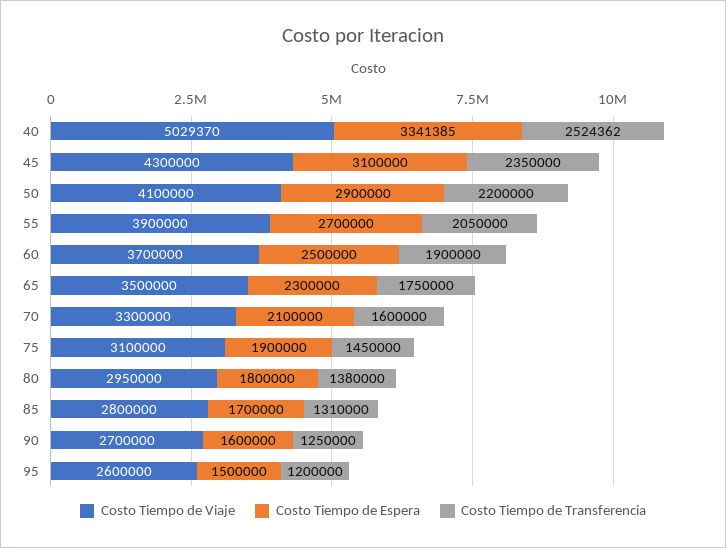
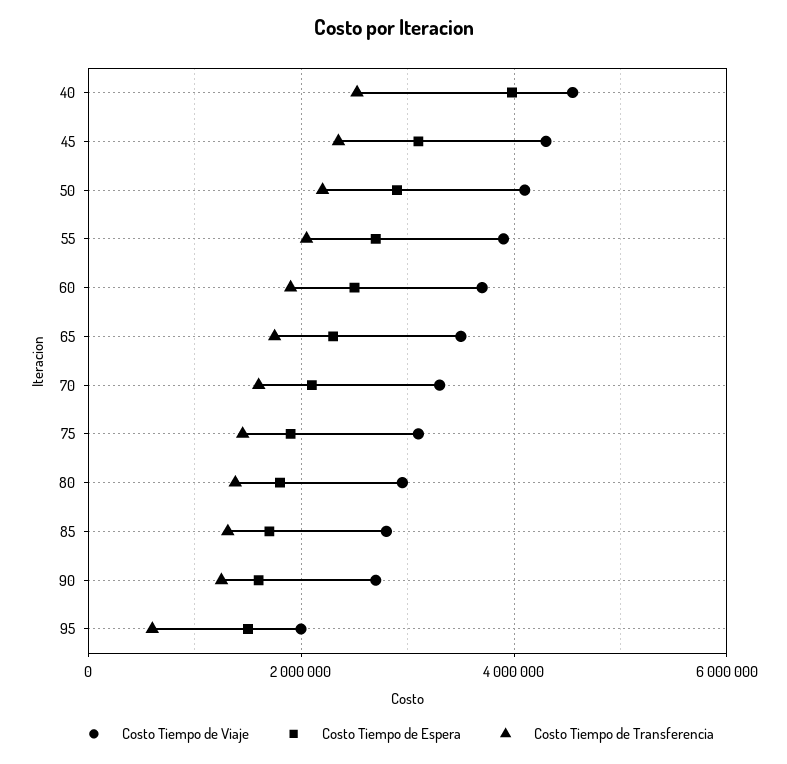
  {
    "Costo Tiempo de Viaje": {
-     "40": 5029370,
+     "40": 4600000,
      "45": 4300000,
      "50": 4100000,
      "55": 3900000,
      "60": 3700000,
      "65": 3500000,
      "70": 3300000,
      "75": 3100000,
      "80": 2950000,
      "85": 2800000,
      "90": 2700000,
-     "95": 2600000
+     "95": 2000000
    },
    "Costo Tiempo de Espera": {
-     "40": 3341385,
+     "40": 4000000,
      "45": 3100000,
      "50": 2900000,
      "55": 2700000,
      "60": 2500000,
      "65": 2300000,
      "70": 2100000,
      "75": 1900000,
      "80": 1800000,
      "85": 1700000,
      "90": 1600000,
      "95": 1500000
    },
    "Costo Tiempo de Transferencia": {
      "40": 2524362,
      "45": 2350000,
      "50": 2200000,
      "55": 2050000,
      "60": 1900000,
      "65": 1750000,
      "70": 1600000,
      "75": 1450000,
      "80": 1380000,
      "85": 1310000,
      "90": 1250000,
-     "95": 1200000
+     "95": 600000
    }
  }

